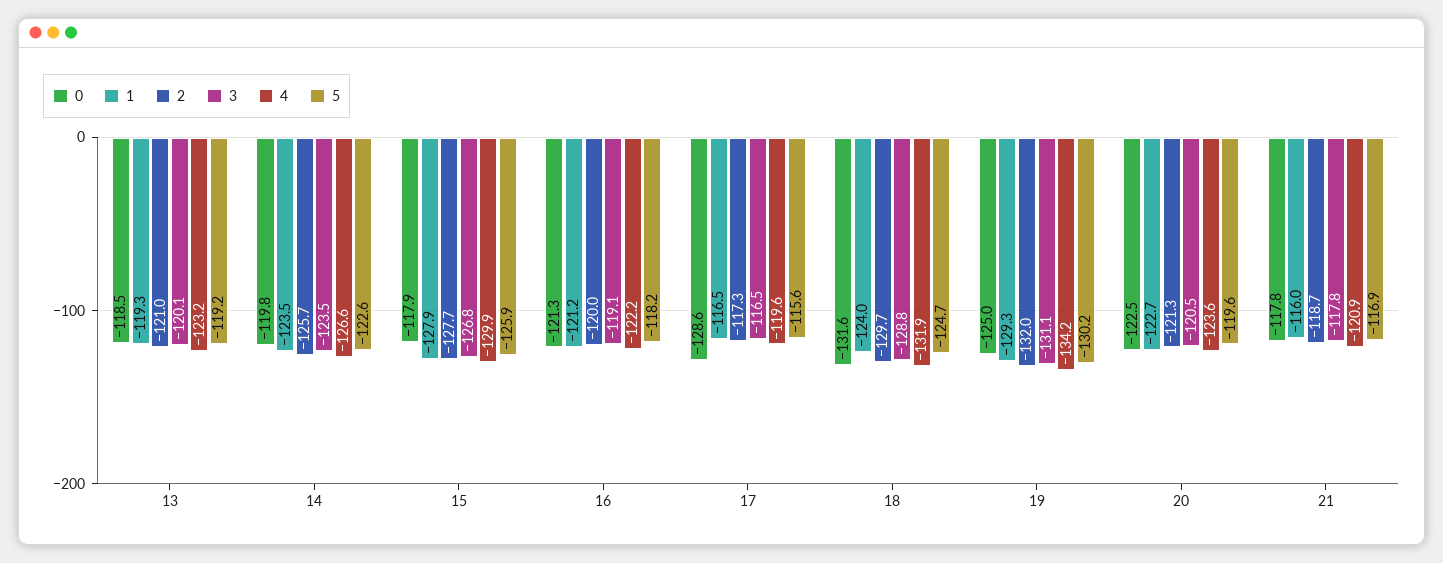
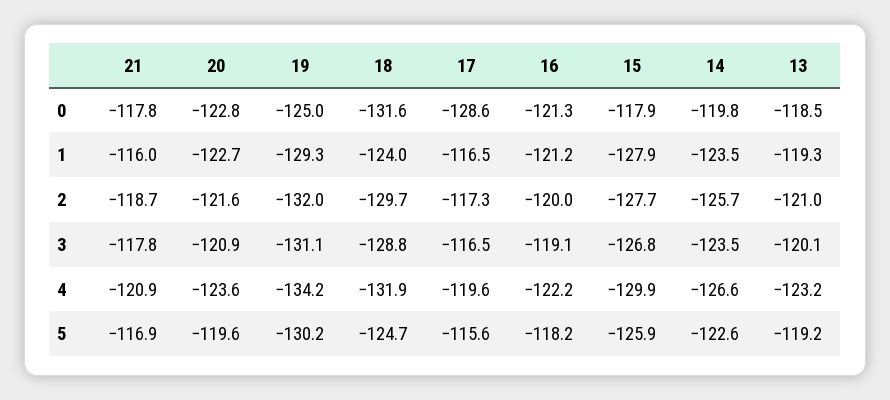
  {
    "0": {
      "13": -118.5,
      "14": -119.8,
      "15": -117.9,
      "16": -121.3,
      "17": -128.6,
      "18": -131.6,
      "19": -125,
-     "20": -122.5,
+     "20": -122.8,
      "21": -117.8
    },
    "1": {
      "13": -119.3,
      "14": -123.5,
      "15": -127.9,
      "16": -121.2,
      "17": -116.5,
      "18": -124,
      "19": -129.3,
      "20": -122.7,
      "21": -116
    },
    "2": {
      "13": -121,
      "14": -125.7,
      "15": -127.7,
      "16": -120,
      "17": -117.3,
      "18": -129.7,
      "19": -132,
-     "20": -121.3,
+     "20": -121.6,
      "21": -118.7
    },
    "3": {
      "13": -120.1,
      "14": -123.5,
      "15": -126.8,
      "16": -119.1,
      "17": -116.5,
      "18": -128.8,
      "19": -131.1,
-     "20": -120.5,
+     "20": -120.9,
      "21": -117.8
    },
    "4": {
      "13": -123.2,
      "14": -126.6,
      "15": -129.9,
      "16": -122.2,
      "17": -119.6,
      "18": -131.9,
      "19": -134.2,
      "20": -123.6,
      "21": -120.9
    },
    "5": {
      "13": -119.2,
      "14": -122.6,
      "15": -125.9,
      "16": -118.2,
      "17": -115.6,
      "18": -124.7,
      "19": -130.2,
      "20": -119.6,
      "21": -116.9
    }
  }

